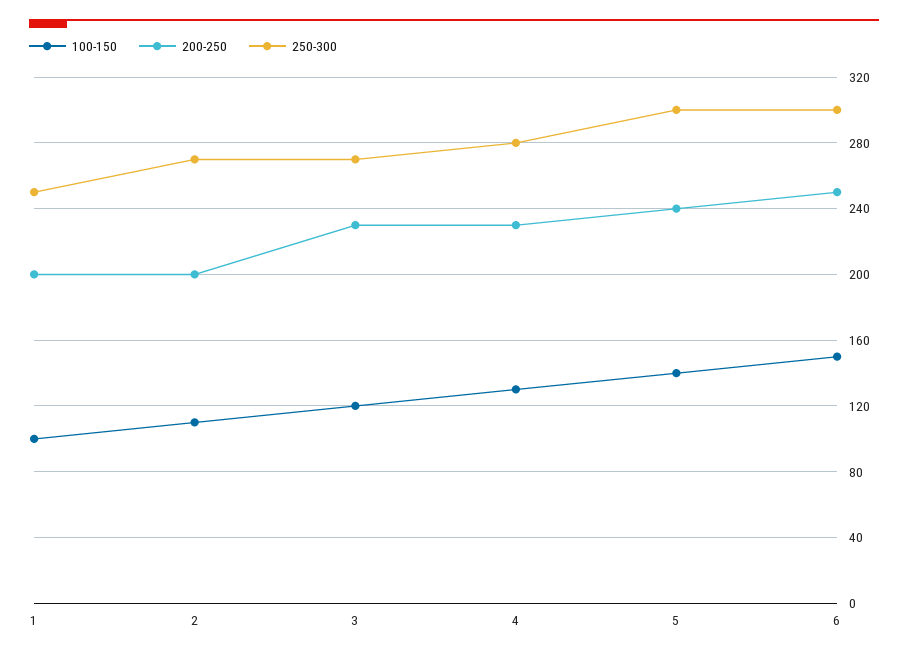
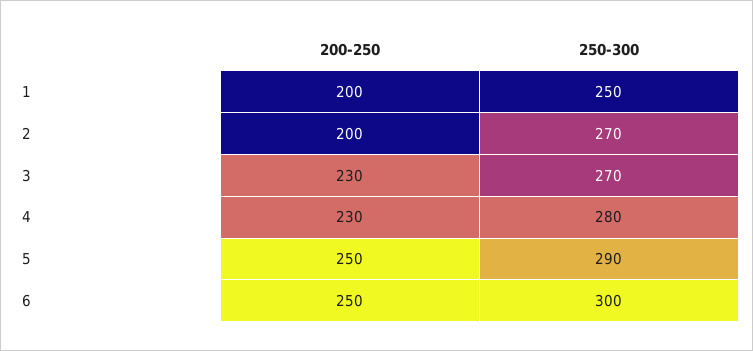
  {
-   "100-150": {
-     "1": 100,
-     "2": 110,
-     "3": 120,
-     "4": 130,
-     "5": 140,
-     "6": 150
-   },
    "200-250": {
      "1": 200,
      "2": 200,
      "3": 230,
      "4": 230,
-     "5": 240,
+     "5": 250,
      "6": 250
    },
    "250-300": {
      "1": 250,
      "2": 270,
      "3": 270,
      "4": 280,
-     "5": 300,
+     "5": 290,
      "6": 300
    }
  }

